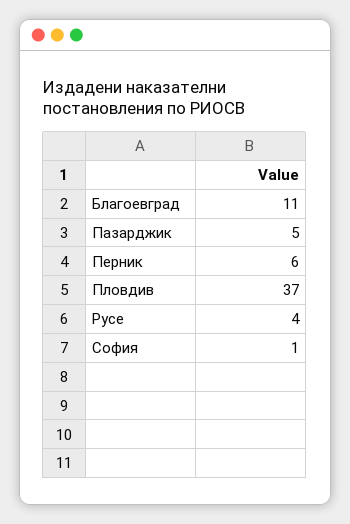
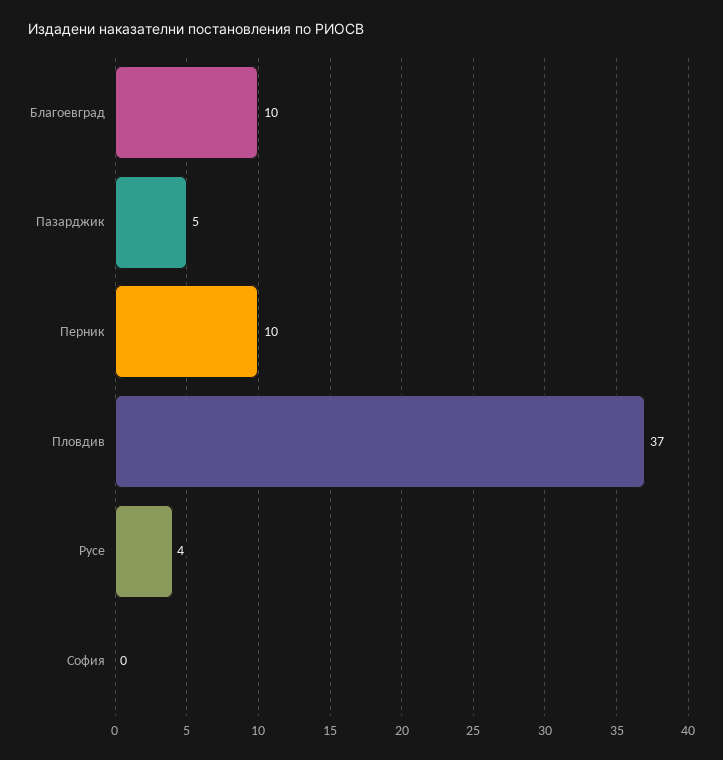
  {
-   "Благоевград": 11,
+   "Благоевград": 10,
    "Пазарджик": 5,
-   "Перник": 6,
+   "Перник": 10,
    "Пловдив": 37,
    "Русе": 4,
-   "София": 1
+   "София": 0
  }

